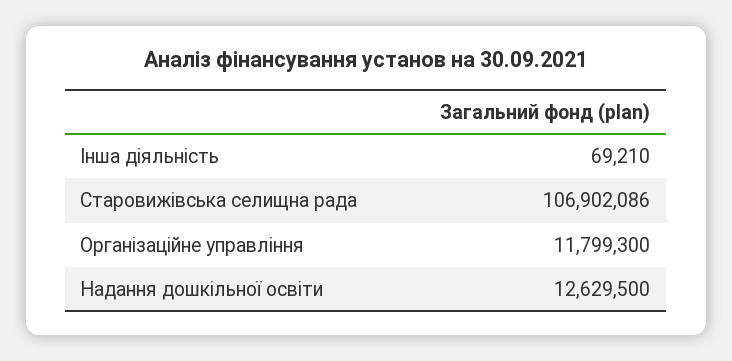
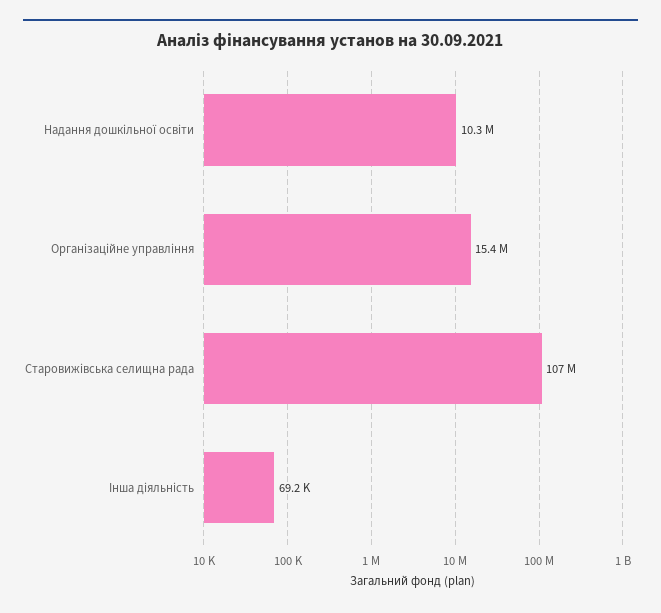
  {
    "Інша діяльність": 69210,
    "Старовижівська селищна рада": 106902086,
-   "Організаційне управління": 11799300,
+   "Організаційне управління": 15400000,
-   "Надання дошкільної освіти": 12629500
+   "Надання дошкільної освіти": 10300000
  }

